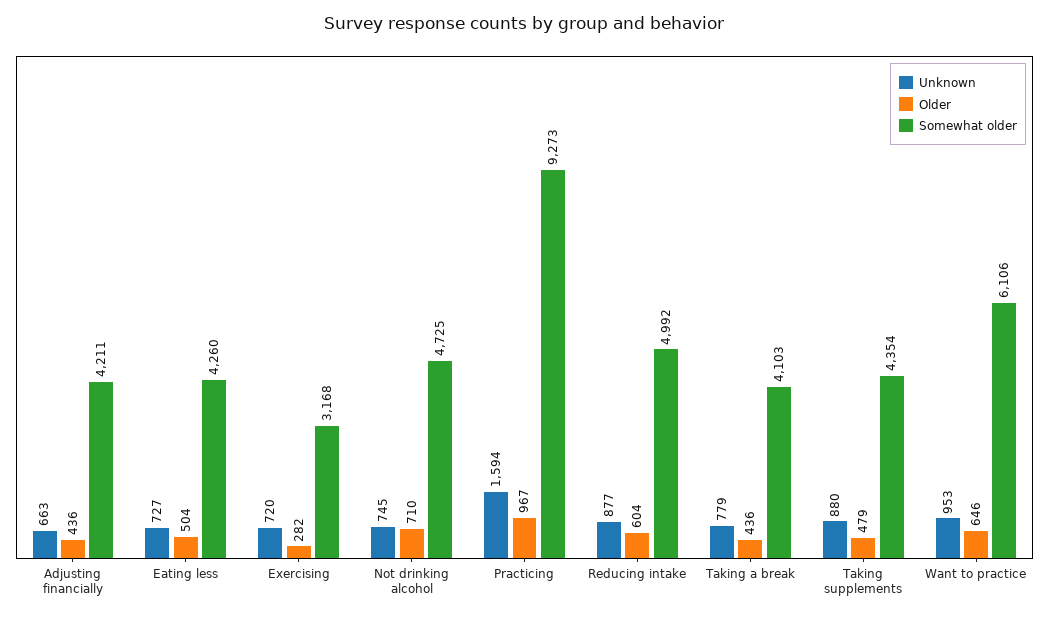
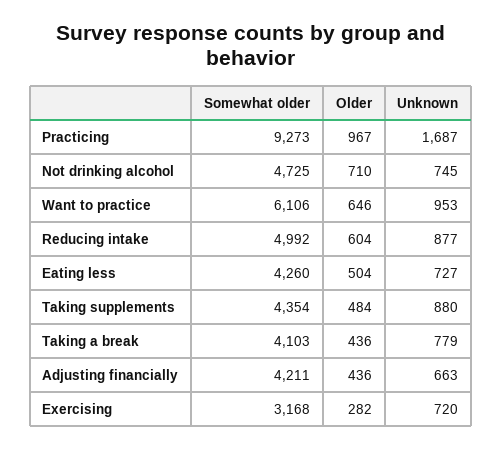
  {
    "Unknown": {
      "Adjusting financially": 663,
      "Eating less": 727,
      "Exercising": 720,
      "Not drinking alcohol": 745,
-     "Practicing": 1594,
+     "Practicing": 1687,
      "Reducing intake": 877,
      "Taking a break": 779,
      "Taking supplements": 880,
      "Want to practice": 953
    },
    "Older": {
      "Adjusting financially": 436,
      "Eating less": 504,
      "Exercising": 282,
      "Not drinking alcohol": 710,
      "Practicing": 967,
      "Reducing intake": 604,
      "Taking a break": 436,
-     "Taking supplements": 479,
+     "Taking supplements": 484,
      "Want to practice": 646
    },
    "Somewhat older": {
      "Adjusting financially": 4211,
      "Eating less": 4260,
      "Exercising": 3168,
      "Not drinking alcohol": 4725,
      "Practicing": 9273,
      "Reducing intake": 4992,
      "Taking a break": 4103,
      "Taking supplements": 4354,
      "Want to practice": 6106
    }
  }

